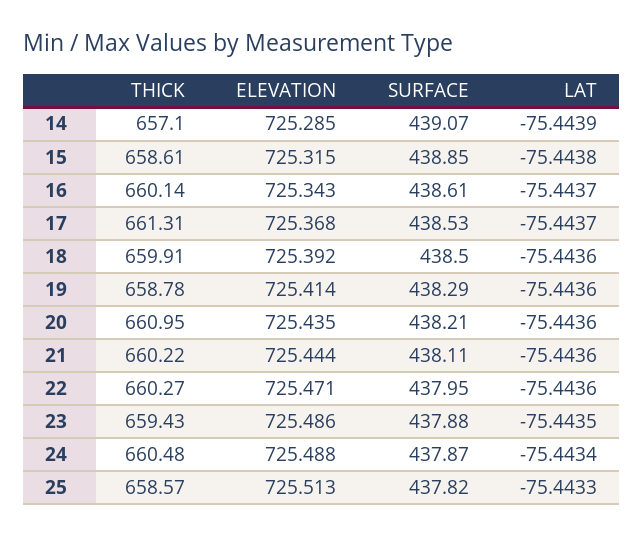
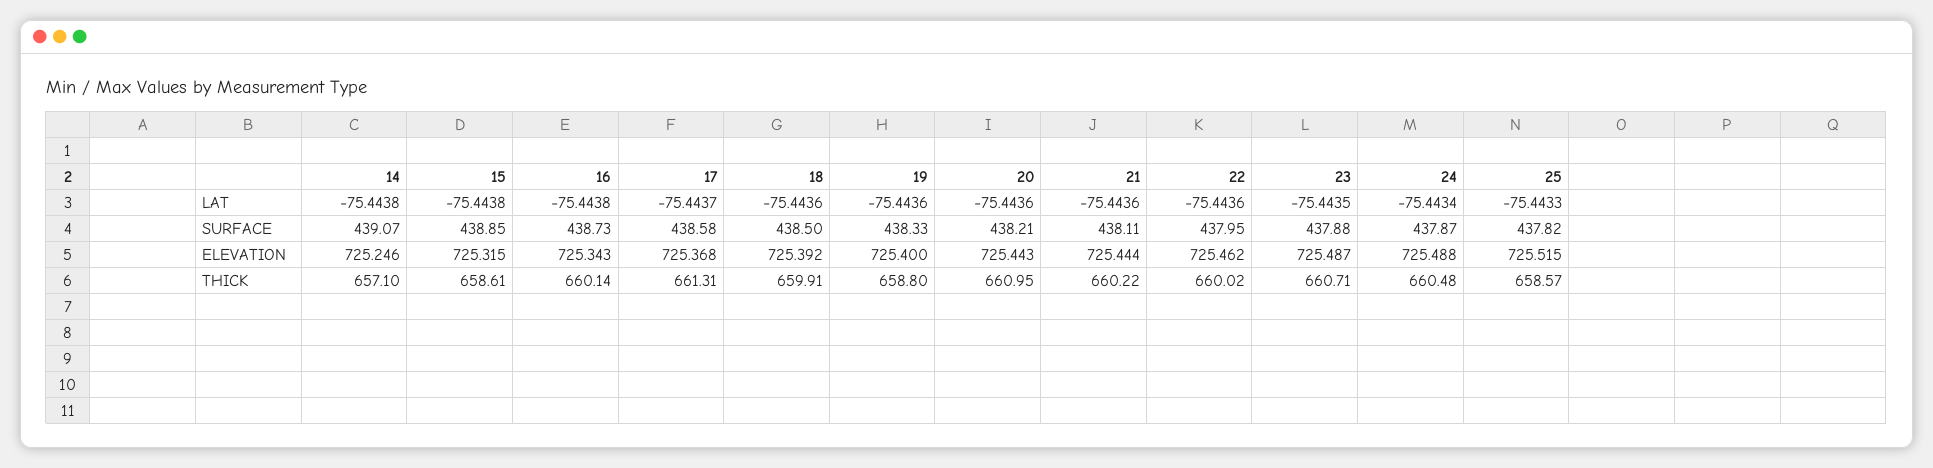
  {
    "THICK": {
      "14": 657.1,
      "15": 658.61,
      "16": 660.14,
      "17": 661.31,
      "18": 659.91,
-     "19": 658.78,
+     "19": 658.8,
      "20": 660.95,
      "21": 660.22,
-     "22": 660.27,
+     "22": 660.02,
-     "23": 659.43,
+     "23": 660.71,
      "24": 660.48,
      "25": 658.57
    },
    "ELEVATION": {
-     "14": 725.285,
+     "14": 725.246,
      "15": 725.315,
      "16": 725.343,
      "17": 725.368,
      "18": 725.392,
-     "19": 725.414,
+     "19": 725.4,
-     "20": 725.435,
+     "20": 725.443,
      "21": 725.444,
-     "22": 725.471,
+     "22": 725.462,
-     "23": 725.486,
+     "23": 725.487,
      "24": 725.488,
-     "25": 725.513
+     "25": 725.515
    },
    "SURFACE": {
      "14": 439.07,
      "15": 438.85,
-     "16": 438.61,
+     "16": 438.73,
-     "17": 438.53,
+     "17": 438.58,
      "18": 438.5,
-     "19": 438.29,
+     "19": 438.33,
      "20": 438.21,
      "21": 438.11,
      "22": 437.95,
      "23": 437.88,
      "24": 437.87,
      "25": 437.82
    },
    "LAT": {
-     "14": -75.4439,
+     "14": -75.4438,
      "15": -75.4438,
-     "16": -75.4437,
+     "16": -75.4438,
      "17": -75.4437,
      "18": -75.4436,
      "19": -75.4436,
      "20": -75.4436,
      "21": -75.4436,
      "22": -75.4436,
      "23": -75.4435,
      "24": -75.4434,
      "25": -75.4433
    }
  }

